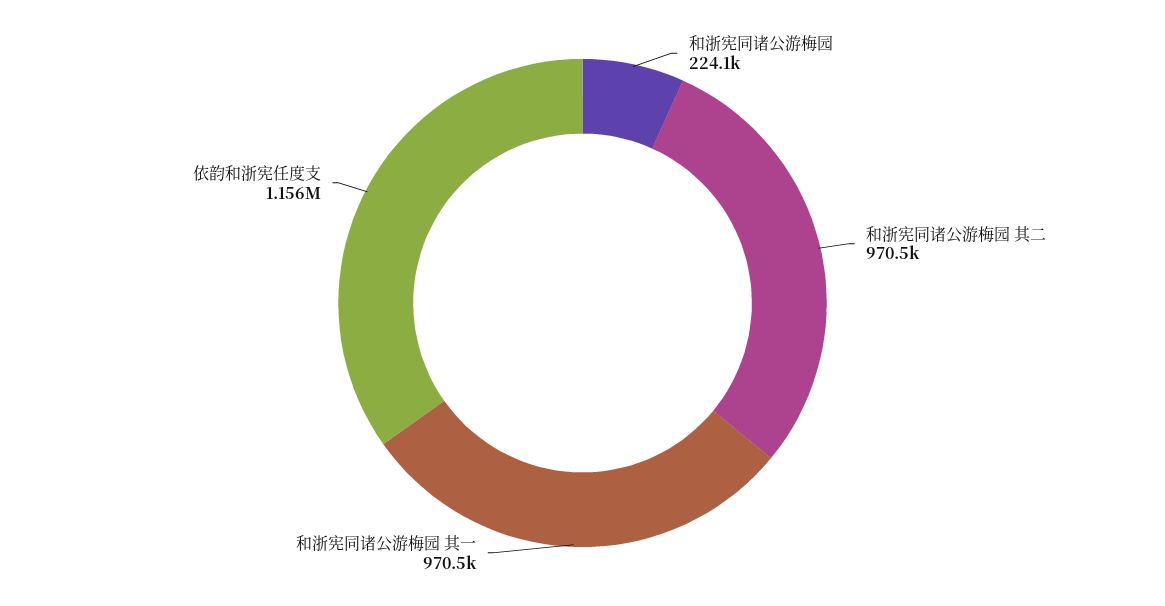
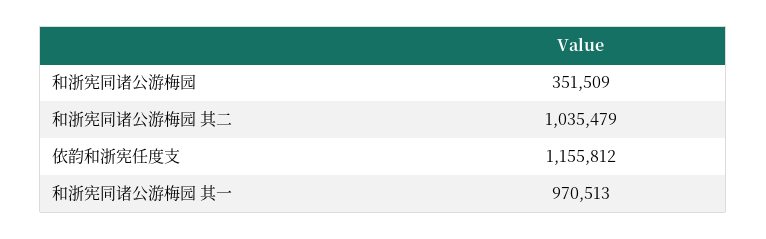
  {
-   "和浙宪同诸公游梅园": 224100,
+   "和浙宪同诸公游梅园": 351509,
-   "和浙宪同诸公游梅园 其二": 970500,
+   "和浙宪同诸公游梅园 其二": 1035479,
    "和浙宪同诸公游梅园 其一": 970513,
    "依韵和浙宪任度支": 1155812
  }

